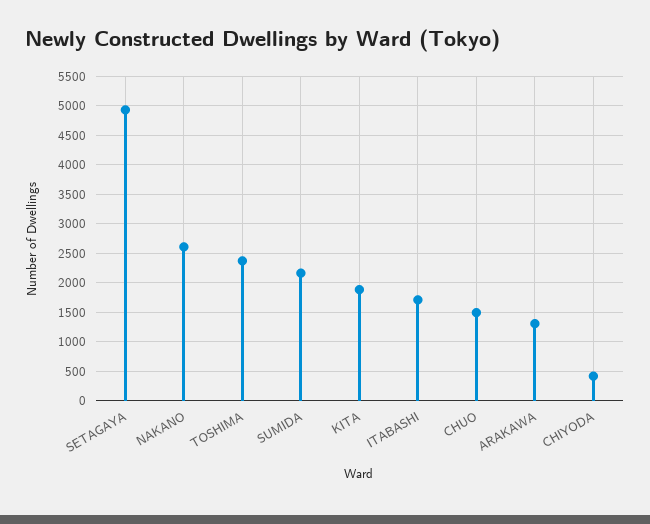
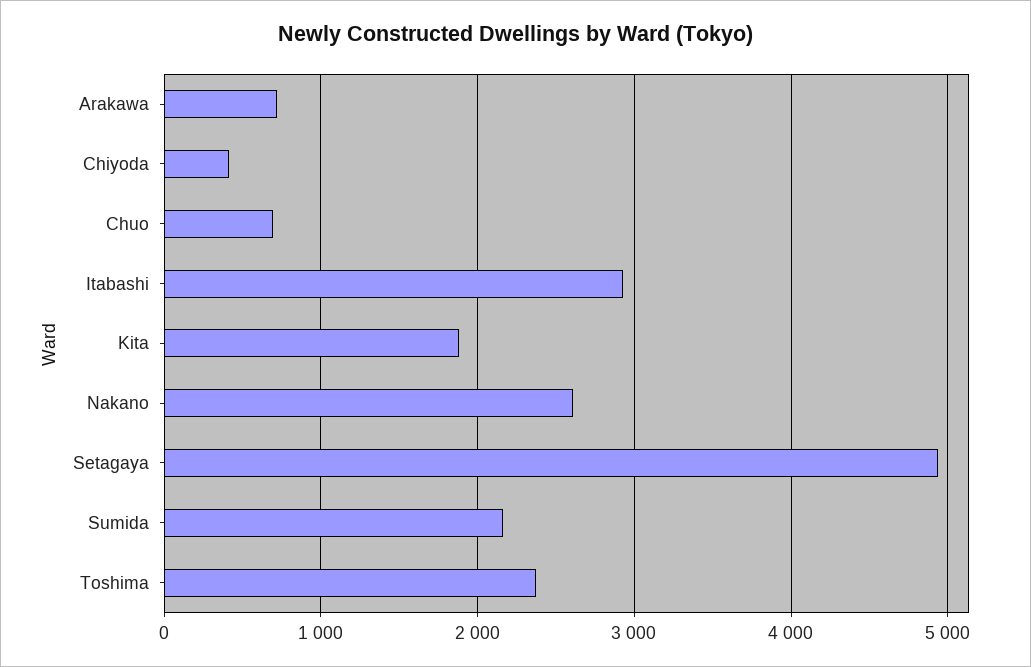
  {
    "SETAGAYA": 4900,
    "NAKANO": 2600,
    "TOSHIMA": 2400,
    "SUMIDA": 2200,
    "KITA": 1900,
-   "ITABASHI": 1750,
+   "ITABASHI": 2900,
-   "CHUO": 1500,
+   "CHUO": 700,
-   "ARAKAWA": 1250,
+   "ARAKAWA": 700,
    "CHIYODA": 400
  }

